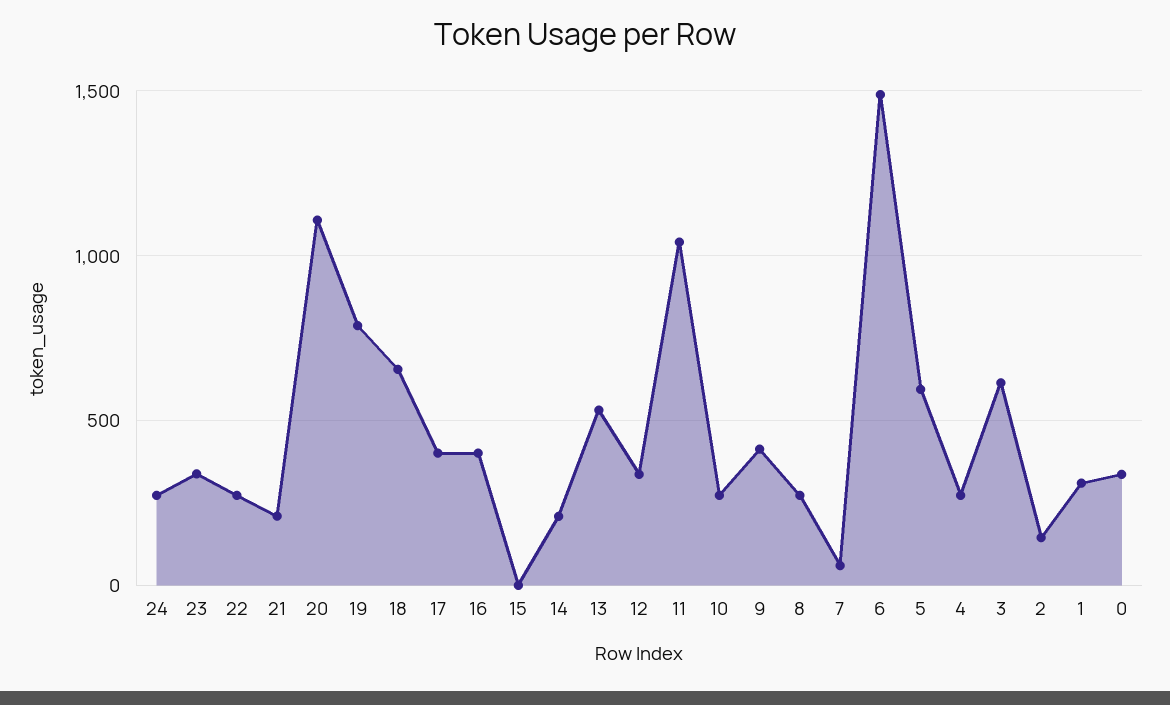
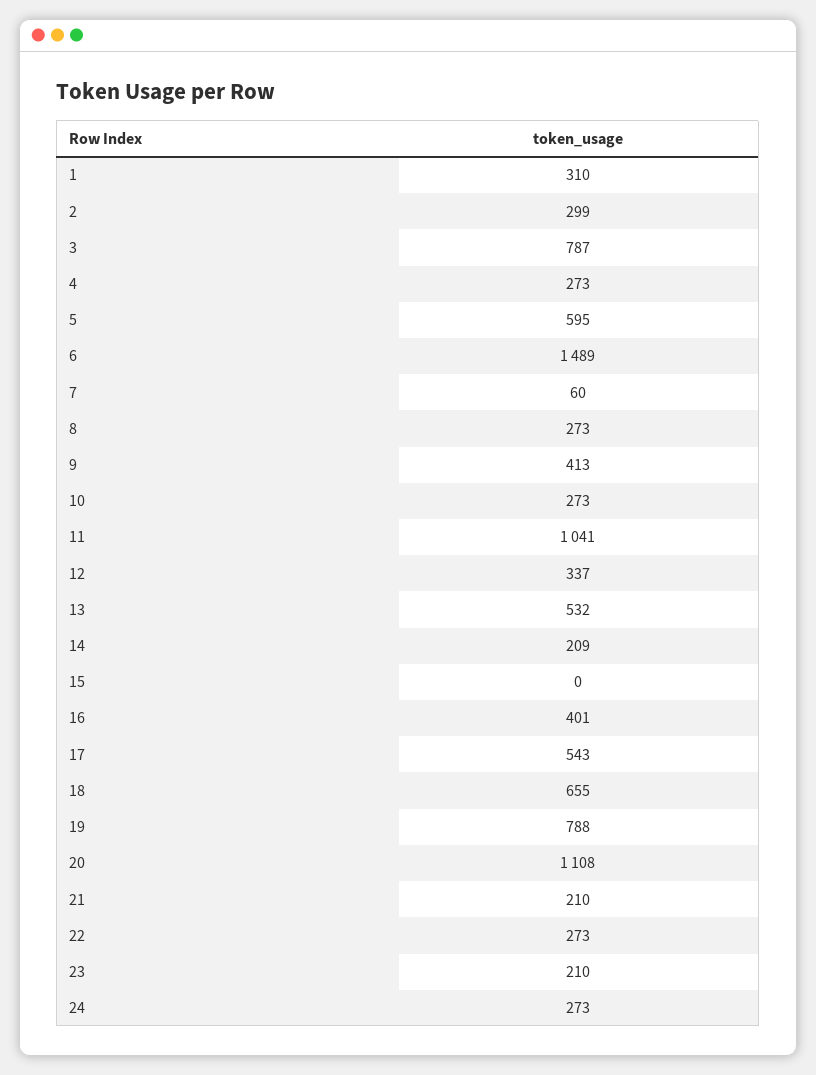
  {
    "24": 273,
-   "23": 350,
+   "23": 210,
    "22": 273,
    "21": 210,
    "20": 1108,
    "19": 788,
    "18": 655,
-   "17": 400,
+   "17": 543,
    "16": 401,
    "15": 0,
    "14": 209,
    "13": 532,
    "12": 337,
    "11": 1041,
    "10": 273,
    "9": 413,
    "8": 273,
    "7": 60,
    "6": 1489,
    "5": 595,
    "4": 273,
-   "3": 600,
+   "3": 787,
-   "2": 150,
+   "2": 299,
-   "1": 310,
+   "1": 310
-   "0": 350
  }

